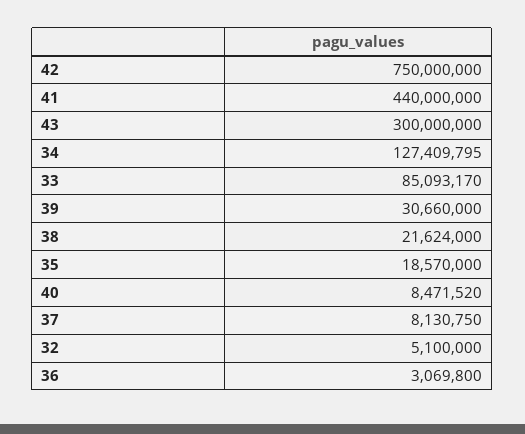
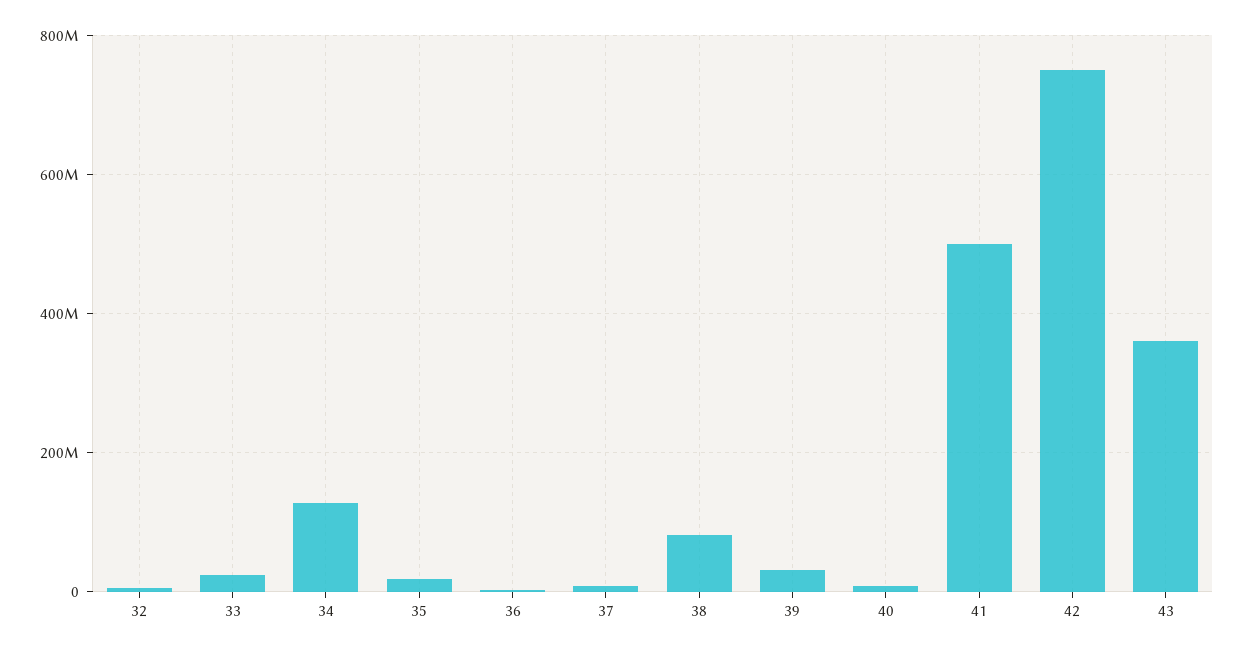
  {
    "42": 750000000,
-   "41": 440000000,
+   "41": 500000000,
-   "43": 300000000,
+   "43": 360000000,
    "34": 127409795,
-   "33": 85093170,
+   "33": 20000000,
    "39": 30660000,
-   "38": 21624000,
+   "38": 80000000,
    "35": 18570000,
    "40": 8471520,
    "37": 8130750,
    "32": 5100000,
    "36": 3069800
  }

